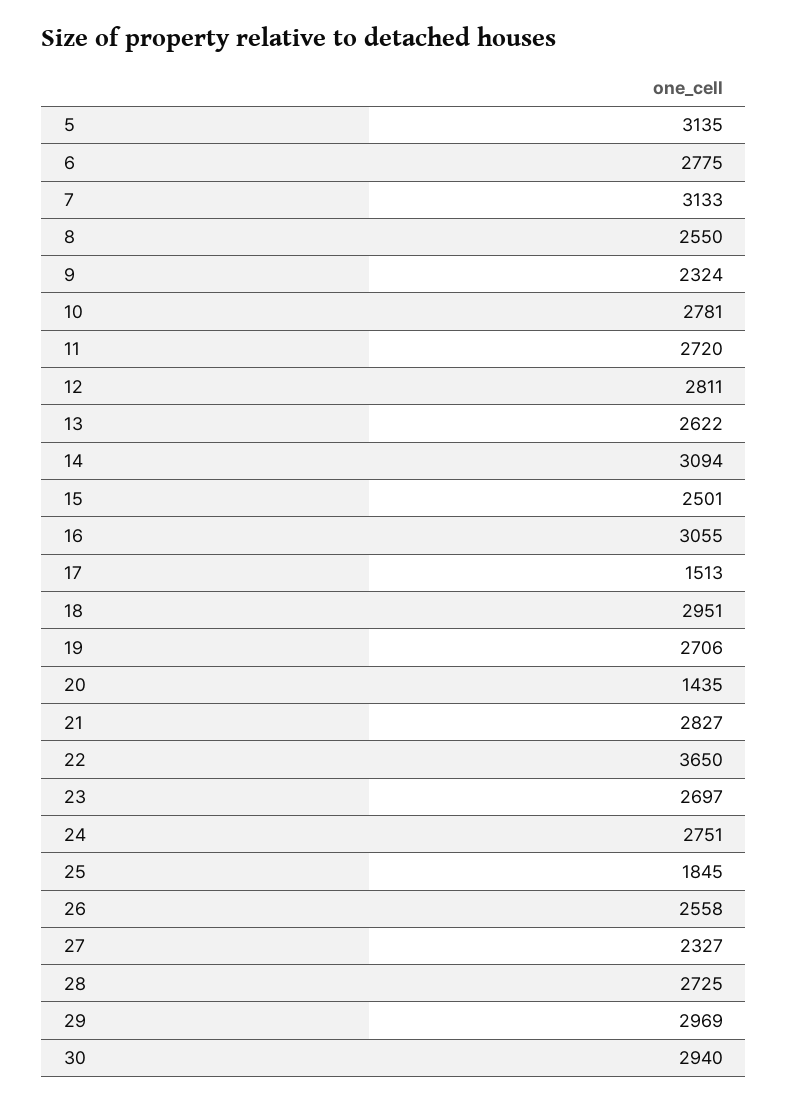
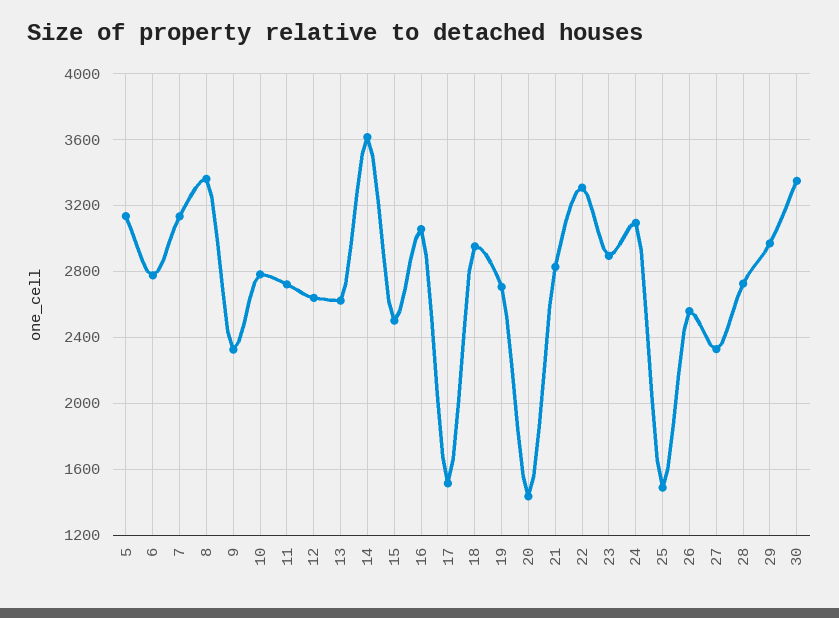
  {
    "5": 3135,
    "6": 2775,
    "7": 3133,
-   "8": 2550,
+   "8": 3350,
    "9": 2324,
    "10": 2781,
    "11": 2720,
-   "12": 2811,
+   "12": 2650,
    "13": 2622,
-   "14": 3094,
+   "14": 3600,
    "15": 2501,
    "16": 3055,
    "17": 1513,
    "18": 2951,
    "19": 2706,
    "20": 1435,
    "21": 2827,
-   "22": 3650,
+   "22": 3300,
-   "23": 2697,
+   "23": 2900,
-   "24": 2751,
+   "24": 3100,
-   "25": 1845,
+   "25": 1500,
    "26": 2558,
    "27": 2327,
    "28": 2725,
    "29": 2969,
-   "30": 2940
+   "30": 3350
  }

